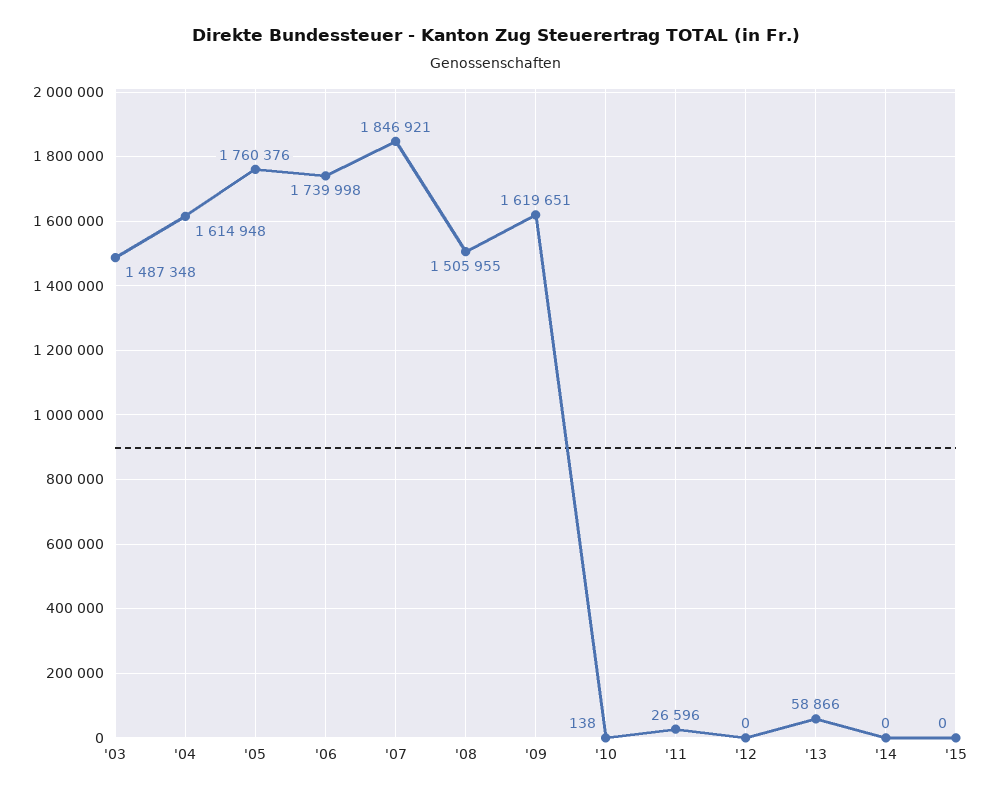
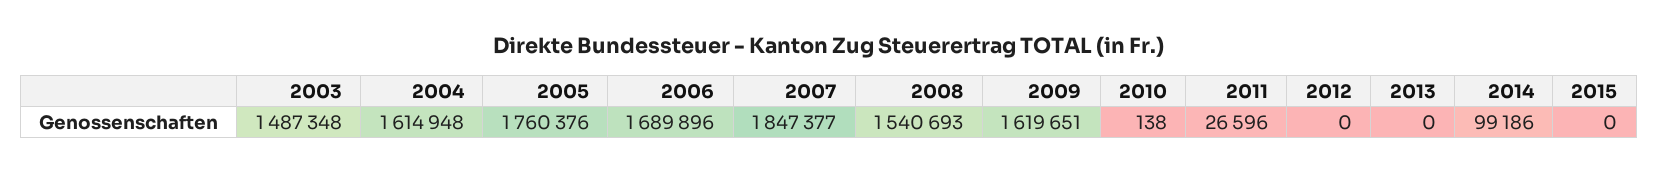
  {
    "'03": 1487348,
    "'04": 1614948,
    "'05": 1760376,
-   "'06": 1739998,
+   "'06": 1689896,
-   "'07": 1846921,
+   "'07": 1847377,
-   "'08": 1505955,
+   "'08": 1540693,
    "'09": 1619651,
    "'10": 138,
    "'11": 26596,
    "'12": 0,
-   "'13": 58866,
+   "'13": 0,
-   "'14": 0,
+   "'14": 99186,
    "'15": 0
  }

